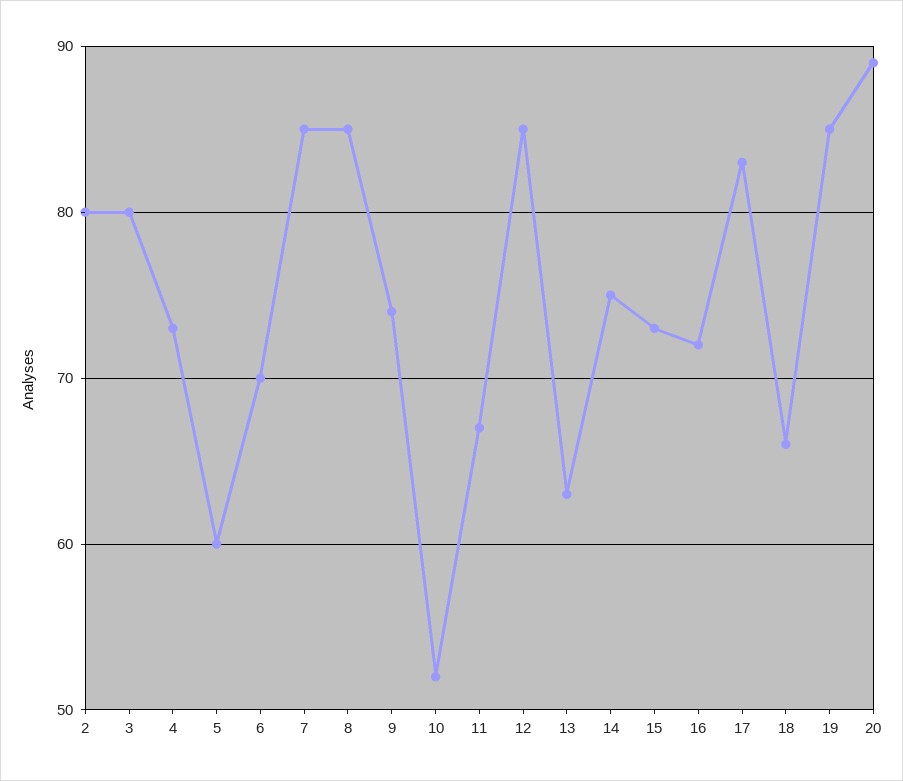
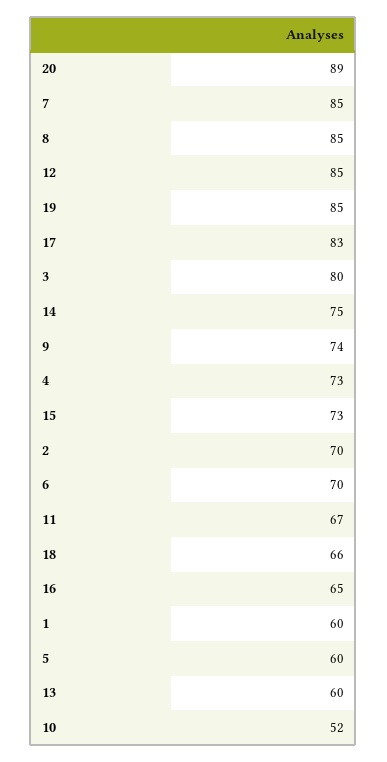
  {
-   "2": 80,
+   "2": 70,
    "3": 80,
    "4": 73,
    "5": 60,
    "6": 70,
    "7": 85,
    "8": 85,
    "9": 74,
    "10": 52,
    "11": 67,
    "12": 85,
-   "13": 63,
+   "13": 60,
    "14": 75,
    "15": 73,
-   "16": 72,
+   "16": 65,
    "17": 83,
    "18": 66,
    "19": 85,
-   "20": 89
+   "20": 89,
+   "1": 60
  }

